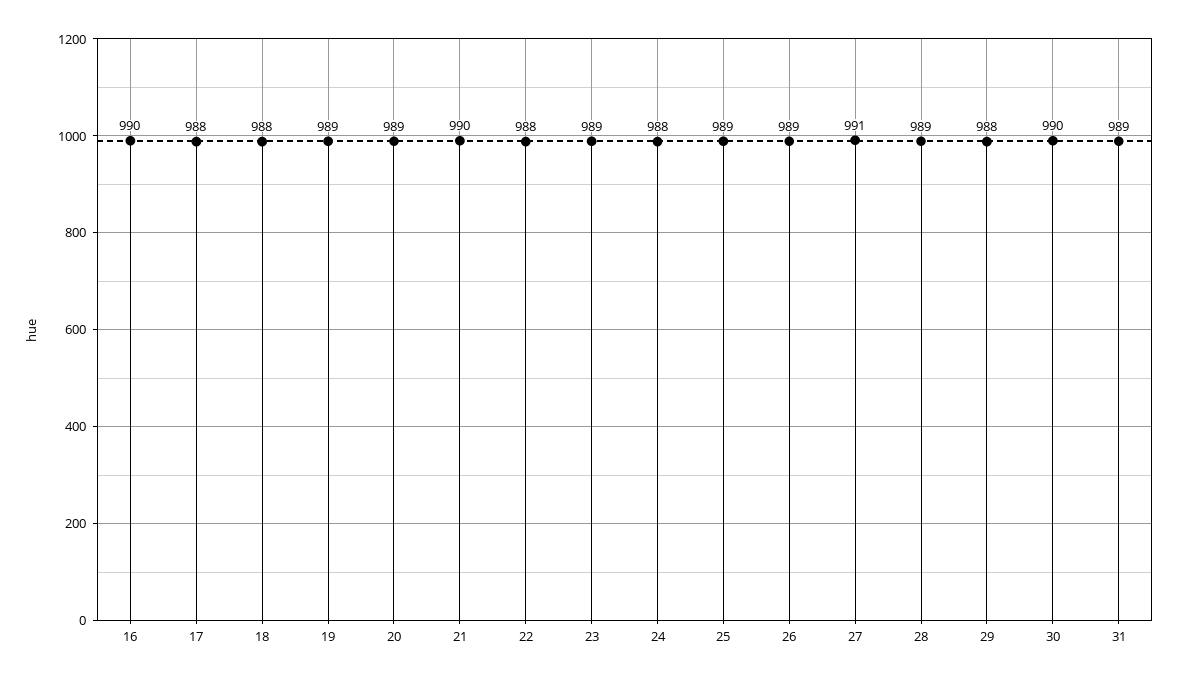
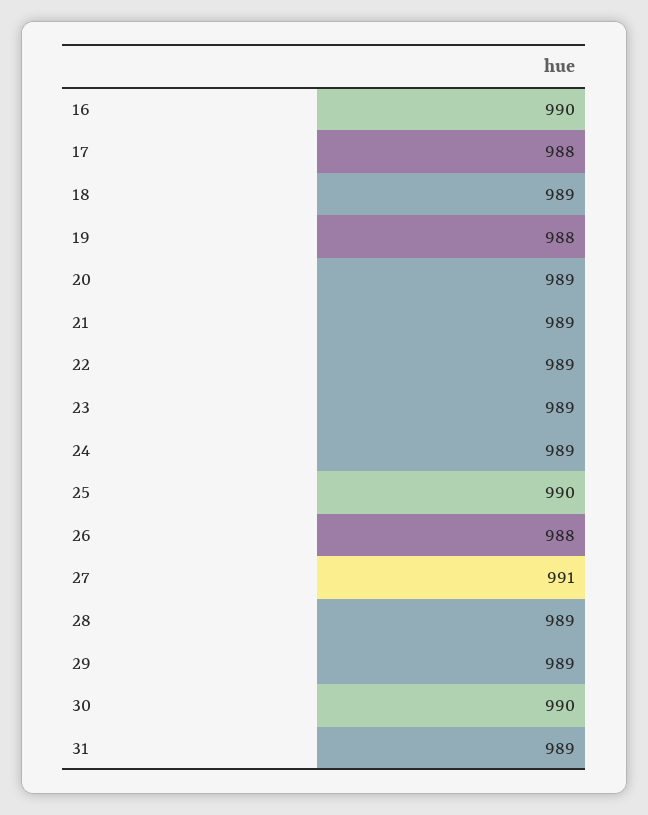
  {
    "16": 990,
    "17": 988,
-   "18": 988,
+   "18": 989,
-   "19": 989,
+   "19": 988,
    "20": 989,
-   "21": 990,
+   "21": 989,
-   "22": 988,
+   "22": 989,
    "23": 989,
-   "24": 988,
+   "24": 989,
-   "25": 989,
+   "25": 990,
-   "26": 989,
+   "26": 988,
    "27": 991,
    "28": 989,
-   "29": 988,
+   "29": 989,
    "30": 990,
    "31": 989
  }

